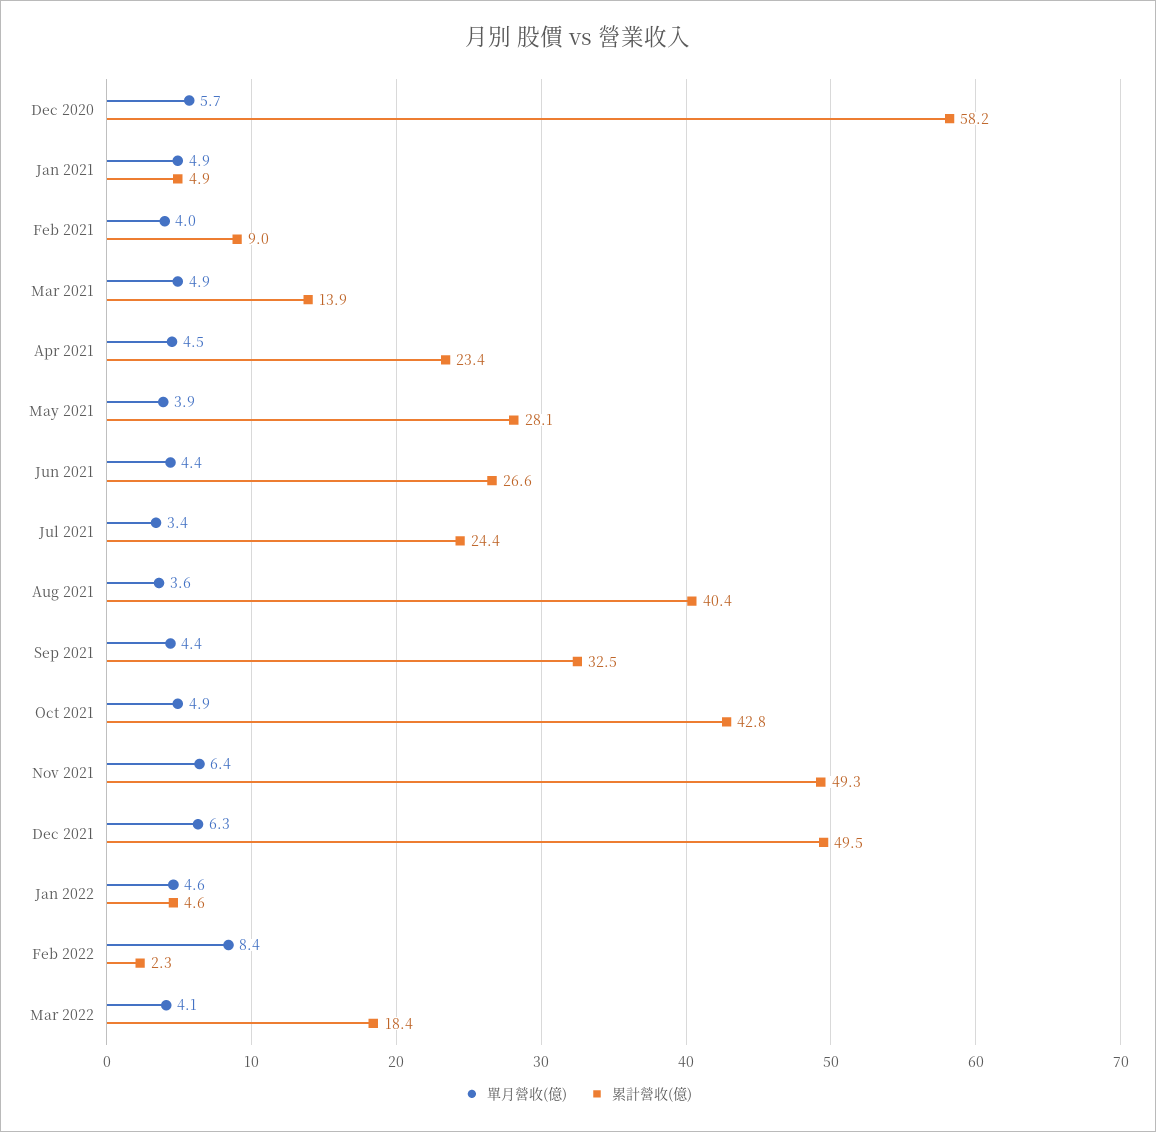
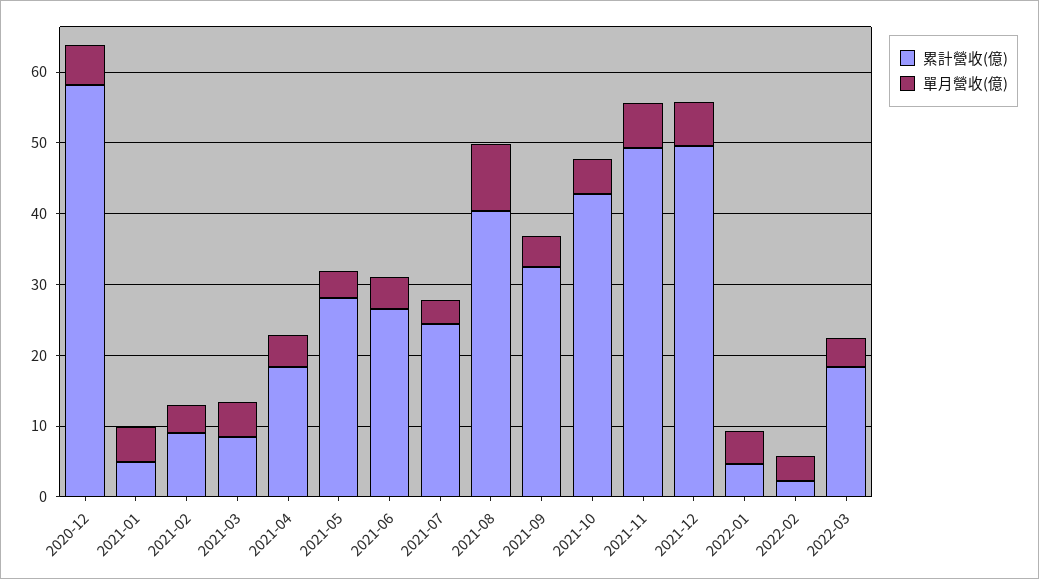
  {
    "單月營收(億)": {
      "Dec 2020": 5.7,
      "Jan 2021": 4.9,
      "Feb 2021": 4,
      "Mar 2021": 4.9,
      "Apr 2021": 4.5,
      "May 2021": 3.9,
      "Jun 2021": 4.4,
      "Jul 2021": 3.4,
-     "Aug 2021": 3.6,
+     "Aug 2021": 10,
      "Sep 2021": 4.4,
      "Oct 2021": 4.9,
      "Nov 2021": 6.4,
      "Dec 2021": 6.3,
      "Jan 2022": 4.6,
-     "Feb 2022": 8.4,
+     "Feb 2022": 4,
      "Mar 2022": 4.1
    },
    "累計營收(億)": {
      "Dec 2020": 58.2,
      "Jan 2021": 4.9,
      "Feb 2021": 9,
-     "Mar 2021": 13.9,
+     "Mar 2021": 8,
-     "Apr 2021": 23.4,
+     "Apr 2021": 18,
      "May 2021": 28.1,
      "Jun 2021": 26.6,
      "Jul 2021": 24.4,
      "Aug 2021": 40.4,
      "Sep 2021": 32.5,
      "Oct 2021": 42.8,
      "Nov 2021": 49.3,
      "Dec 2021": 49.5,
      "Jan 2022": 4.6,
      "Feb 2022": 2.3,
      "Mar 2022": 18.4
    }
  }

